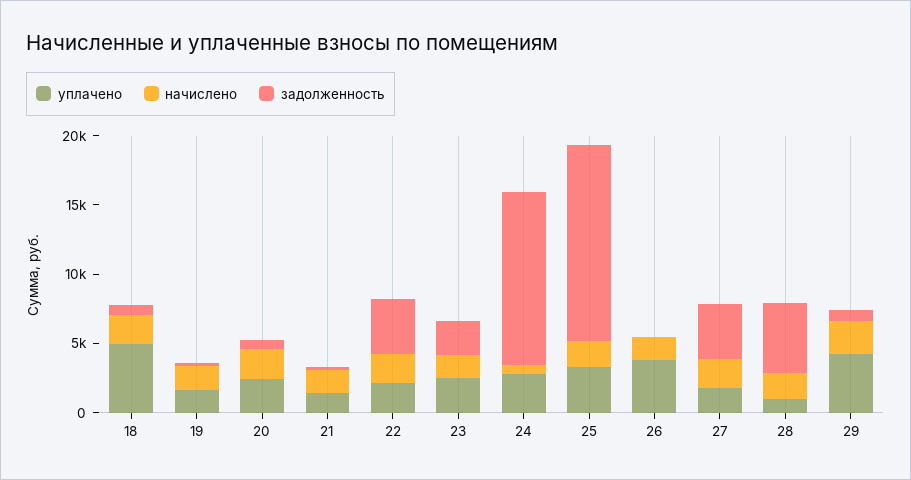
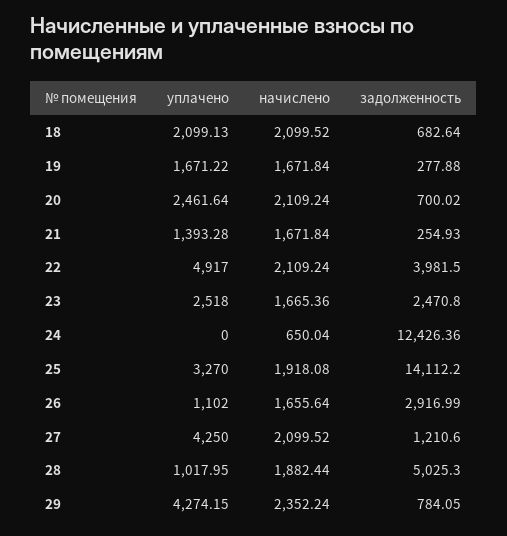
  {
    "уплачено": {
-     "18": 5000,
+     "18": 2099.13,
      "19": 1671.22,
      "20": 2461.64,
      "21": 1393.28,
-     "22": 2000,
+     "22": 4917,
      "23": 2518,
-     "24": 3000,
+     "24": 0,
      "25": 3270,
-     "26": 4000,
+     "26": 1102,
-     "27": 2000,
+     "27": 4250,
      "28": 1017.95,
      "29": 4274.15
    },
    "начислено": {
      "18": 2099.52,
      "19": 1671.84,
      "20": 2109.24,
      "21": 1671.84,
      "22": 2109.24,
      "23": 1665.36,
      "24": 650.04,
      "25": 1918.08,
      "26": 1655.64,
      "27": 2099.52,
      "28": 1882.44,
      "29": 2352.24
    },
    "задолженность": {
      "18": 682.64,
      "19": 277.88,
      "20": 700.02,
      "21": 254.93,
      "22": 3981.5,
      "23": 2470.8,
      "24": 12426.36,
      "25": 14112.2,
-     "26": 0,
+     "26": 2916.99,
-     "27": 4000,
+     "27": 1210.6,
      "28": 5025.3,
      "29": 784.05
    }
  }

